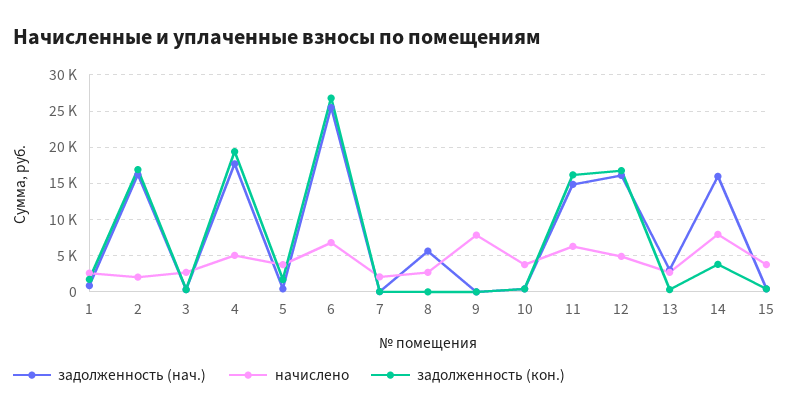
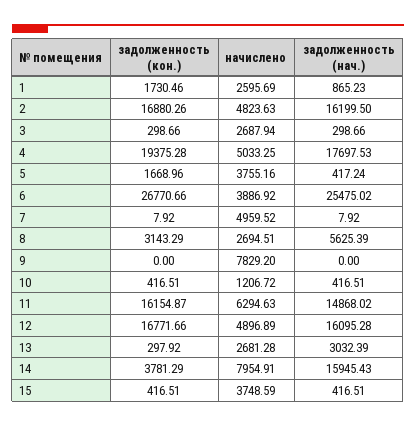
  {
    "задолженность (нач.)": {
      "1": 865.23,
      "2": 16199.5,
      "3": 298.66,
      "4": 17697.53,
      "5": 417.24,
      "6": 25475.02,
      "7": 7.92,
      "8": 5625.39,
      "9": 0,
      "10": 416.51,
      "11": 14868.02,
      "12": 16095.28,
      "13": 3032.39,
      "14": 15945.43,
      "15": 416.51
    },
    "начислено": {
      "1": 2595.69,
-     "2": 2000,
+     "2": 4823.63,
      "3": 2687.94,
      "4": 5033.25,
      "5": 3755.16,
-     "6": 7000,
+     "6": 3886.92,
-     "7": 2000,
+     "7": 4959.52,
      "8": 2694.51,
      "9": 7829.2,
-     "10": 4000,
+     "10": 1206.72,
      "11": 6294.63,
      "12": 4896.89,
      "13": 2681.28,
      "14": 7954.91,
      "15": 3748.59
    },
    "задолженность (кон.)": {
      "1": 1730.46,
      "2": 16880.26,
      "3": 298.66,
      "4": 19375.28,
      "5": 1668.96,
      "6": 26770.66,
      "7": 7.92,
-     "8": 0,
+     "8": 3143.29,
      "9": 0,
      "10": 416.51,
      "11": 16154.87,
      "12": 16771.66,
      "13": 297.92,
      "14": 3781.29,
      "15": 416.51
    }
  }

